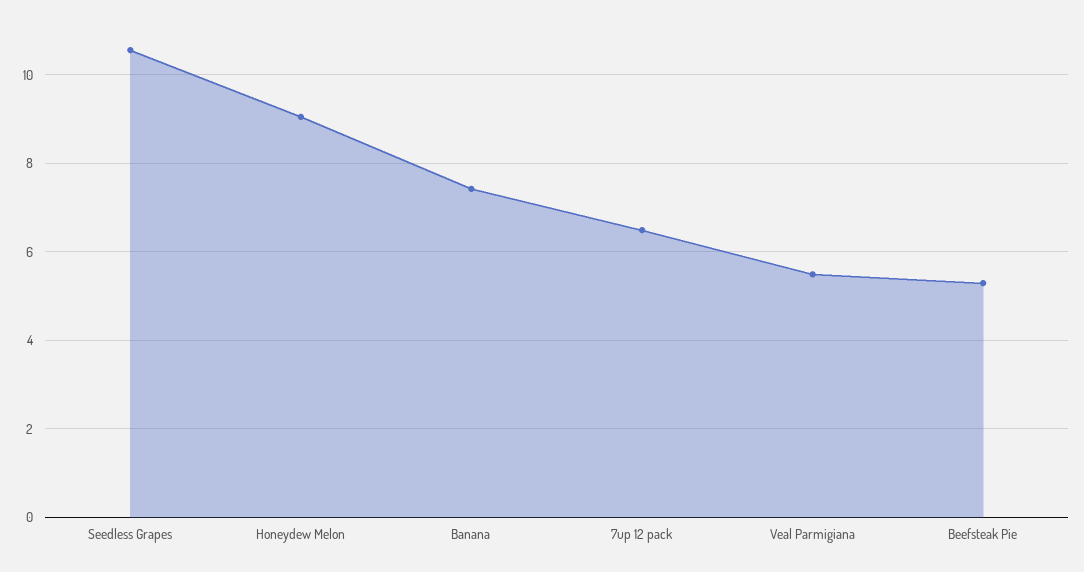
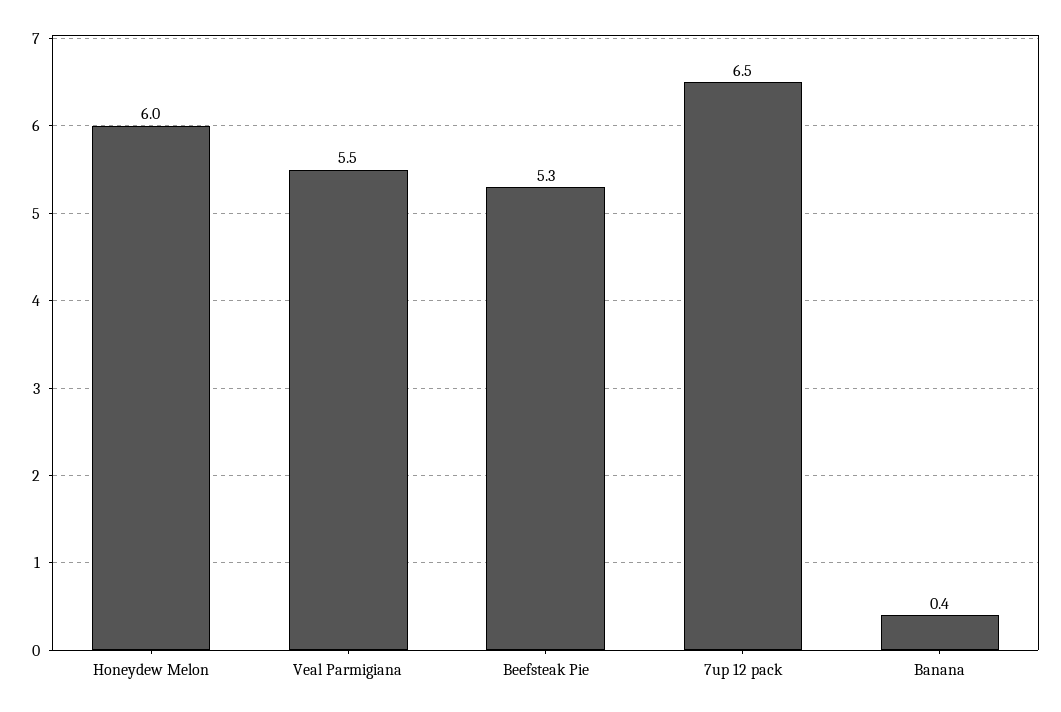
  {
-   "Seedless Grapes": 10.6,
-   "Honeydew Melon": 9,
+   "Honeydew Melon": 6,
-   "Banana": 7.4,
+   "Banana": 0.4,
    "7up 12 pack": 6.5,
    "Veal Parmigiana": 5.5,
    "Beefsteak Pie": 5.3
  }

